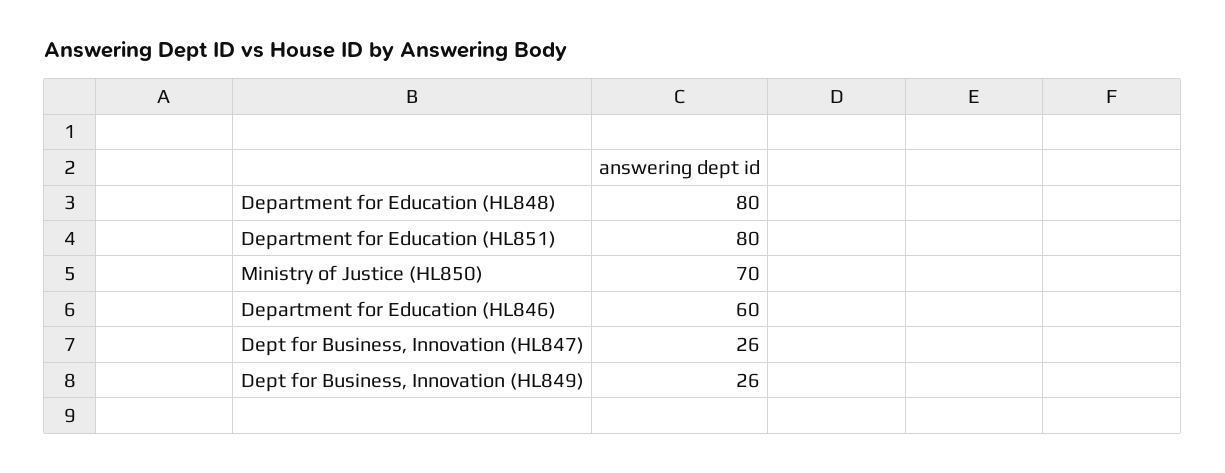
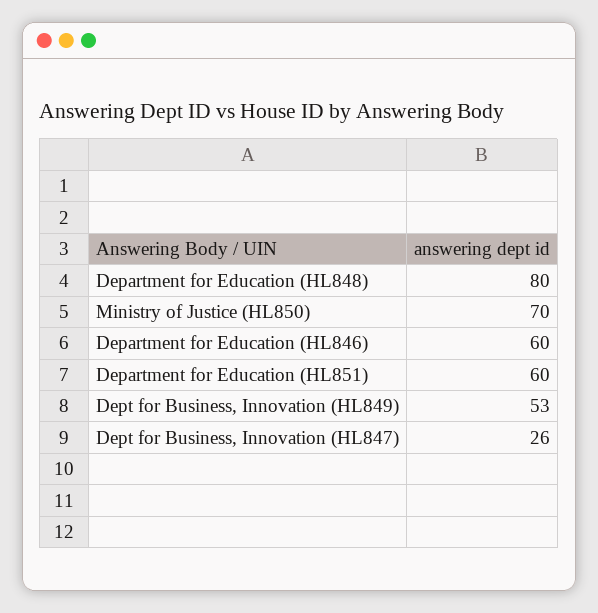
  {
    "Department for Education (HL848)": 80,
-   "Department for Education (HL851)": 80,
+   "Department for Education (HL851)": 60,
    "Ministry of Justice (HL850)": 70,
    "Department for Education (HL846)": 60,
    "Dept for Business, Innovation (HL847)": 26,
-   "Dept for Business, Innovation (HL849)": 26
+   "Dept for Business, Innovation (HL849)": 53
  }

